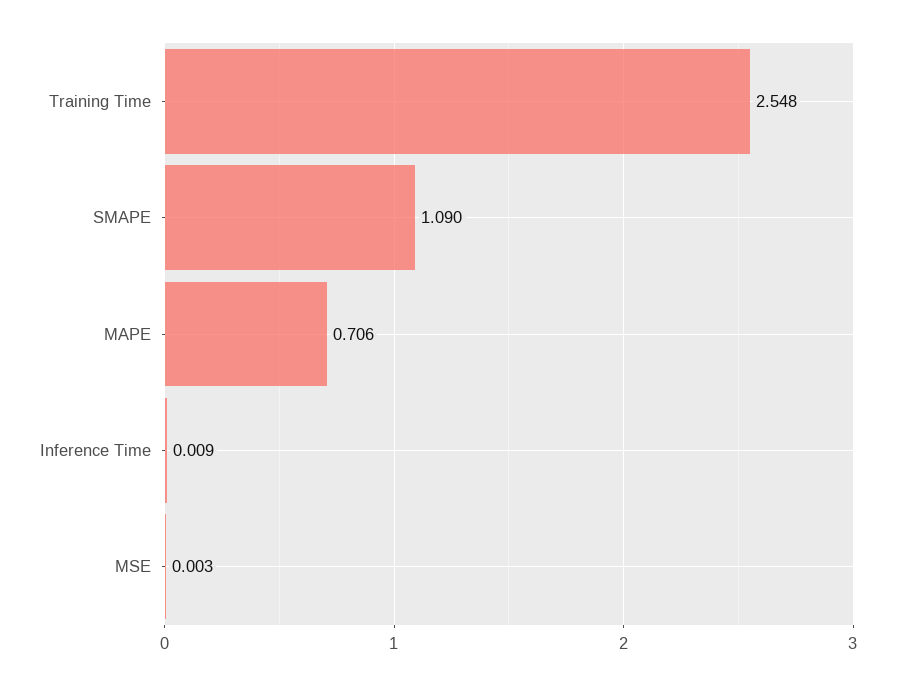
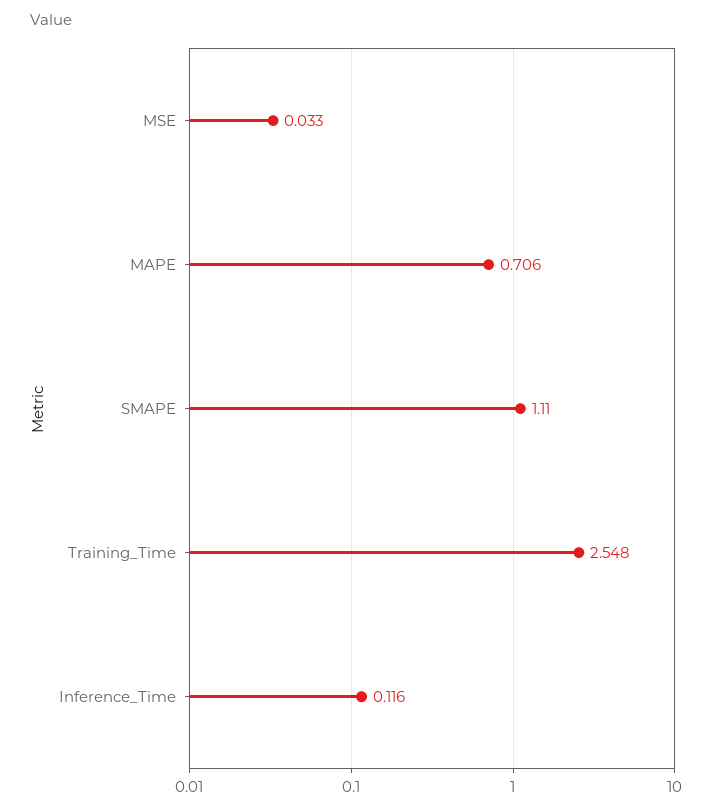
  {
    "Training Time": 2.548,
-   "SMAPE": 1.09,
+   "SMAPE": 1.11,
    "MAPE": 0.706,
-   "Inference Time": 0.009,
+   "Inference Time": 0.116,
-   "MSE": 0.003
+   "MSE": 0.033
  }

